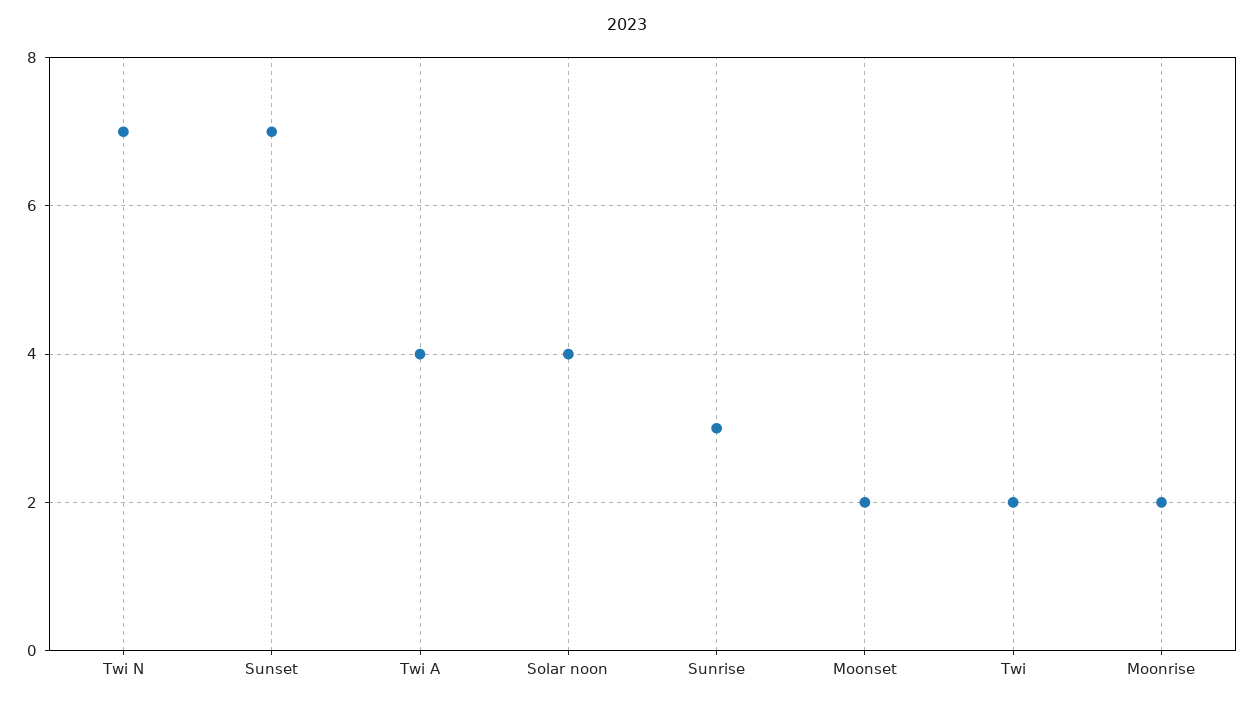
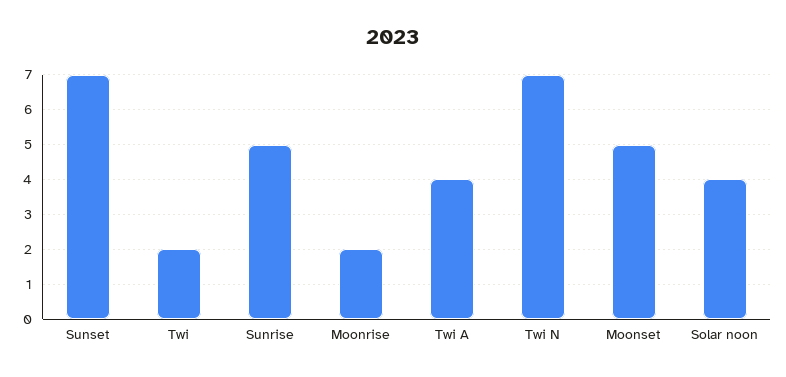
  {
    "Twi N": 7,
    "Sunset": 7,
    "Twi A": 4,
    "Solar noon": 4,
-   "Sunrise": 3,
+   "Sunrise": 5,
-   "Moonset": 2,
+   "Moonset": 5,
    "Twi": 2,
    "Moonrise": 2
  }

